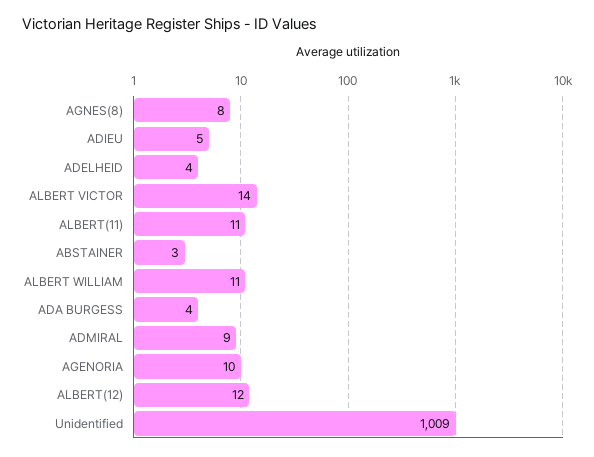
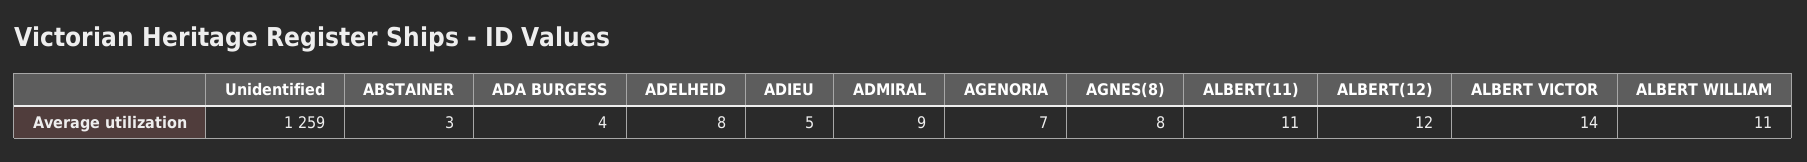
  {
    "AGNES(8)": 8,
    "ADIEU": 5,
-   "ADELHEID": 4,
+   "ADELHEID": 8,
    "ALBERT VICTOR": 14,
    "ALBERT(11)": 11,
    "ABSTAINER": 3,
    "ALBERT WILLIAM": 11,
    "ADA BURGESS": 4,
    "ADMIRAL": 9,
-   "AGENORIA": 10,
+   "AGENORIA": 7,
    "ALBERT(12)": 12,
-   "Unidentified": 1009
+   "Unidentified": 1259
  }

